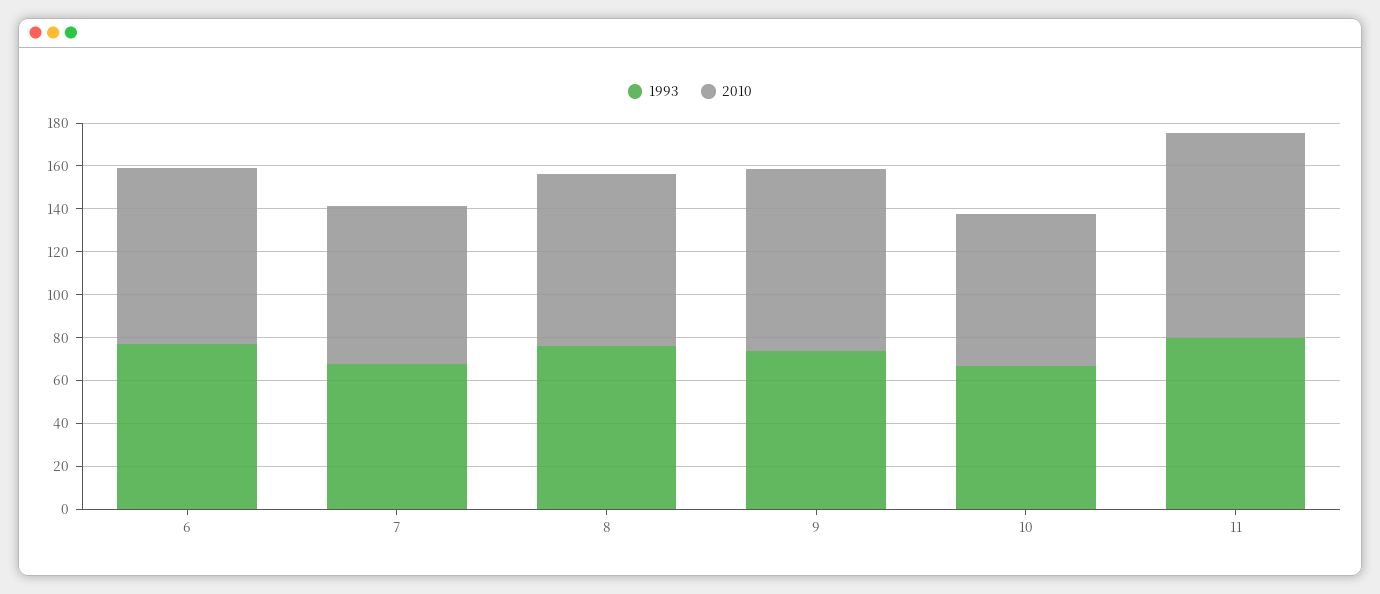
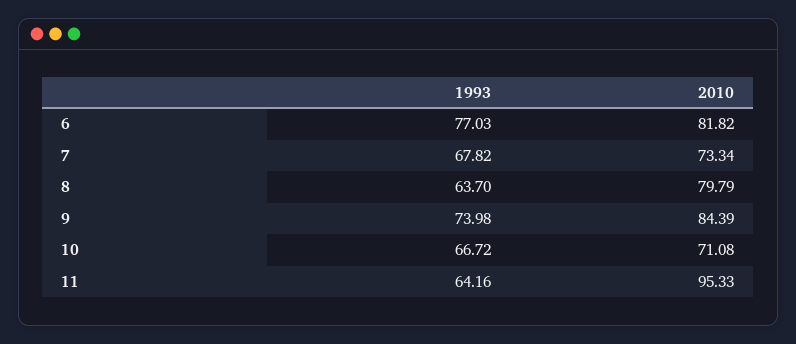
  {
    "1993": {
      "6": 77.03,
      "7": 67.82,
-     "8": 75,
+     "8": 63.7,
      "9": 73.98,
      "10": 66.72,
-     "11": 80
+     "11": 64.16
    },
    "2010": {
      "6": 81.82,
      "7": 73.34,
      "8": 79.79,
      "9": 84.39,
      "10": 71.08,
      "11": 95.33
    }
  }

